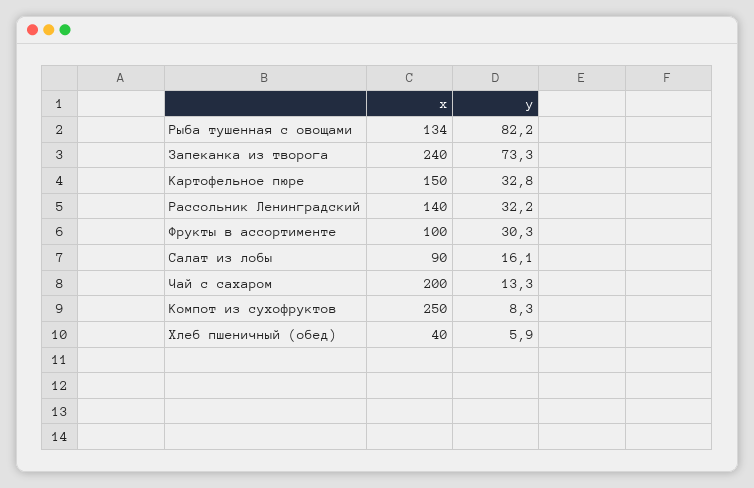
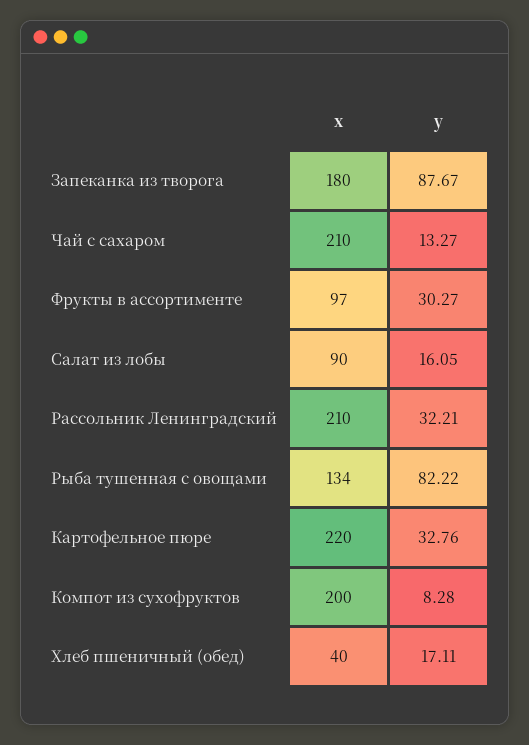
  {
    "x": {
      "Рыба тушенная с овощами": 134,
-     "Запеканка из творога": 240,
+     "Запеканка из творога": 180,
-     "Картофельное пюре": 150,
+     "Картофельное пюре": 220,
-     "Рассольник Ленинградский": 140,
+     "Рассольник Ленинградский": 210,
-     "Фрукты в ассортименте": 100,
+     "Фрукты в ассортименте": 97,
      "Салат из лобы": 90,
-     "Чай с сахаром": 200,
+     "Чай с сахаром": 210,
-     "Компот из сухофруктов": 250,
+     "Компот из сухофруктов": 200,
      "Хлеб пшеничный (обед)": 40
    },
    "y": {
      "Рыба тушенная с овощами": 82.22,
-     "Запеканка из творога": 73.3,
+     "Запеканка из творога": 87.67,
      "Картофельное пюре": 32.76,
      "Рассольник Ленинградский": 32.21,
      "Фрукты в ассортименте": 30.27,
      "Салат из лобы": 16.05,
      "Чай с сахаром": 13.27,
      "Компот из сухофруктов": 8.28,
-     "Хлеб пшеничный (обед)": 5.9
+     "Хлеб пшеничный (обед)": 17.11
    }
  }

